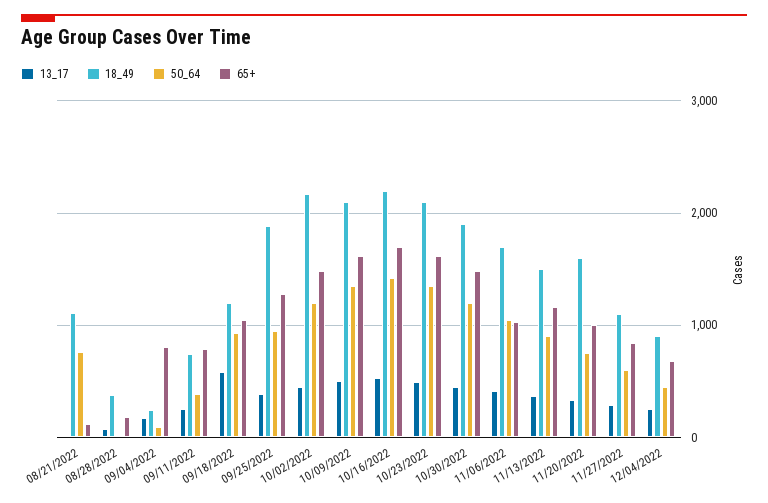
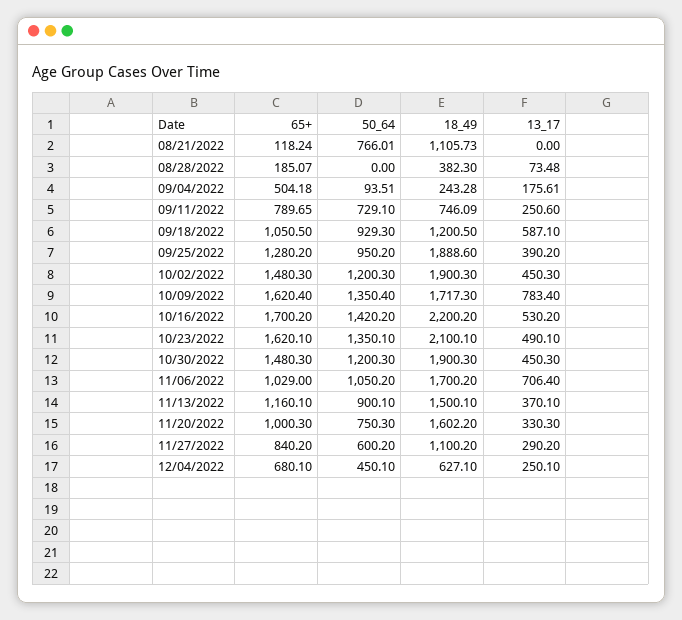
  {
    "13_17": {
      "08/21/2022": 0,
      "08/28/2022": 73.48,
      "09/04/2022": 175.61,
      "09/11/2022": 250.6,
      "09/18/2022": 587.1,
      "09/25/2022": 390.2,
      "10/02/2022": 450.3,
-     "10/09/2022": 500,
+     "10/09/2022": 783.4,
      "10/16/2022": 530.2,
      "10/23/2022": 490.1,
      "10/30/2022": 450.3,
-     "11/06/2022": 400,
+     "11/06/2022": 706.4,
      "11/13/2022": 370.1,
      "11/20/2022": 330.3,
      "11/27/2022": 290.2,
      "12/04/2022": 250.1
    },
    "18_49": {
      "08/21/2022": 1105.73,
      "08/28/2022": 382.3,
      "09/04/2022": 243.28,
      "09/11/2022": 746.09,
      "09/18/2022": 1200.5,
      "09/25/2022": 1888.6,
-     "10/02/2022": 2200,
+     "10/02/2022": 1900.3,
-     "10/09/2022": 2100,
+     "10/09/2022": 1717.3,
      "10/16/2022": 2200.2,
      "10/23/2022": 2100.1,
      "10/30/2022": 1900.3,
      "11/06/2022": 1700.2,
      "11/13/2022": 1500.1,
      "11/20/2022": 1602.2,
      "11/27/2022": 1100.2,
-     "12/04/2022": 900
+     "12/04/2022": 627.1
    },
    "50_64": {
      "08/21/2022": 766.01,
      "08/28/2022": 0,
      "09/04/2022": 93.51,
-     "09/11/2022": 400,
+     "09/11/2022": 729.1,
      "09/18/2022": 929.3,
      "09/25/2022": 950.2,
      "10/02/2022": 1200.3,
      "10/09/2022": 1350.4,
      "10/16/2022": 1420.2,
      "10/23/2022": 1350.1,
      "10/30/2022": 1200.3,
      "11/06/2022": 1050.2,
      "11/13/2022": 900.1,
      "11/20/2022": 750.3,
      "11/27/2022": 600.2,
      "12/04/2022": 450.1
    },
    "65+": {
      "08/21/2022": 118.24,
      "08/28/2022": 185.07,
-     "09/04/2022": 800,
+     "09/04/2022": 504.18,
      "09/11/2022": 789.65,
      "09/18/2022": 1050.5,
      "09/25/2022": 1280.2,
      "10/02/2022": 1480.3,
      "10/09/2022": 1620.4,
      "10/16/2022": 1700.2,
      "10/23/2022": 1620.1,
      "10/30/2022": 1480.3,
      "11/06/2022": 1029,
      "11/13/2022": 1160.1,
      "11/20/2022": 1000.3,
      "11/27/2022": 840.2,
      "12/04/2022": 680.1
    }
  }

